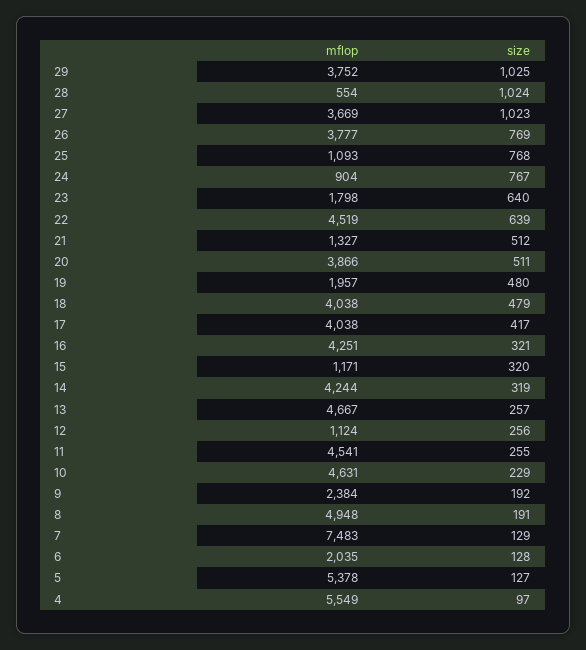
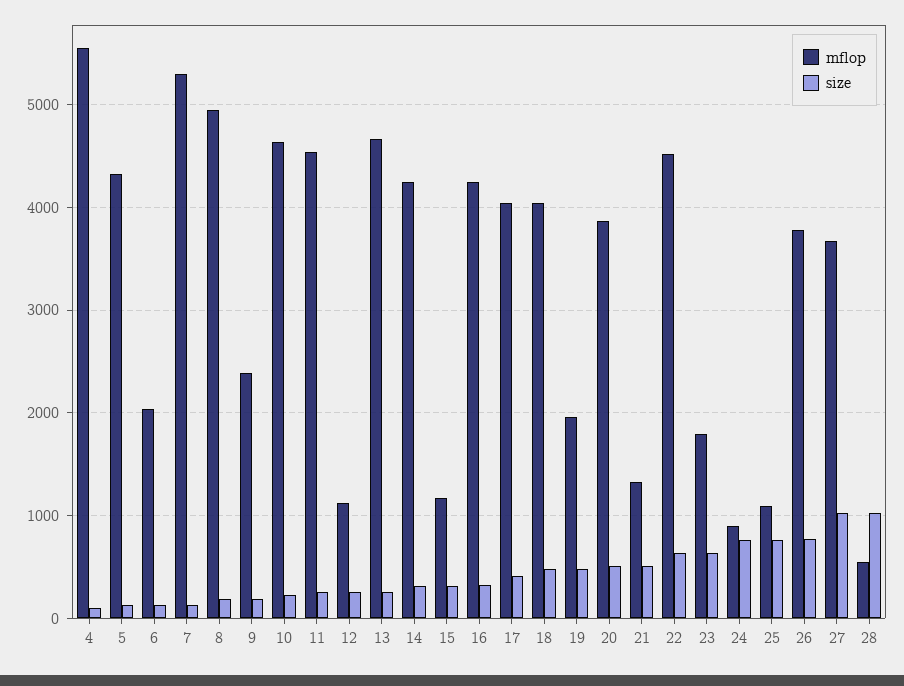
  {
    "mflop": {
-     "29": 3752,
      "28": 554,
      "27": 3669,
      "26": 3777,
      "25": 1093,
      "24": 904,
      "23": 1798,
      "22": 4519,
      "21": 1327,
      "20": 3866,
      "19": 1957,
      "18": 4038,
      "17": 4038,
      "16": 4251,
      "15": 1171,
      "14": 4244,
      "13": 4667,
      "12": 1124,
      "11": 4541,
      "10": 4631,
      "9": 2384,
      "8": 4948,
-     "7": 7483,
+     "7": 5300,
      "6": 2035,
-     "5": 5378,
+     "5": 4300,
      "4": 5549
    },
    "size": {
-     "29": 1025,
      "28": 1024,
      "27": 1023,
      "26": 769,
      "25": 768,
      "24": 767,
      "23": 640,
      "22": 639,
      "21": 512,
      "20": 511,
      "19": 480,
      "18": 479,
      "17": 417,
      "16": 321,
      "15": 320,
      "14": 319,
      "13": 257,
      "12": 256,
      "11": 255,
      "10": 229,
      "9": 192,
      "8": 191,
      "7": 129,
      "6": 128,
      "5": 127,
      "4": 97
    }
  }

